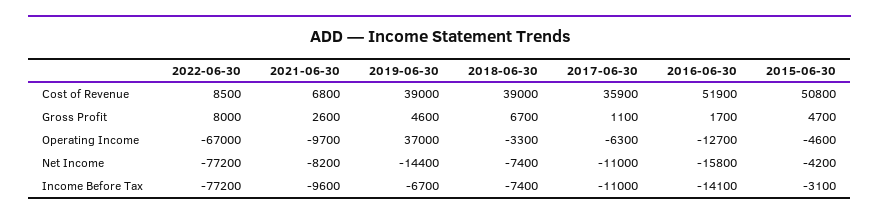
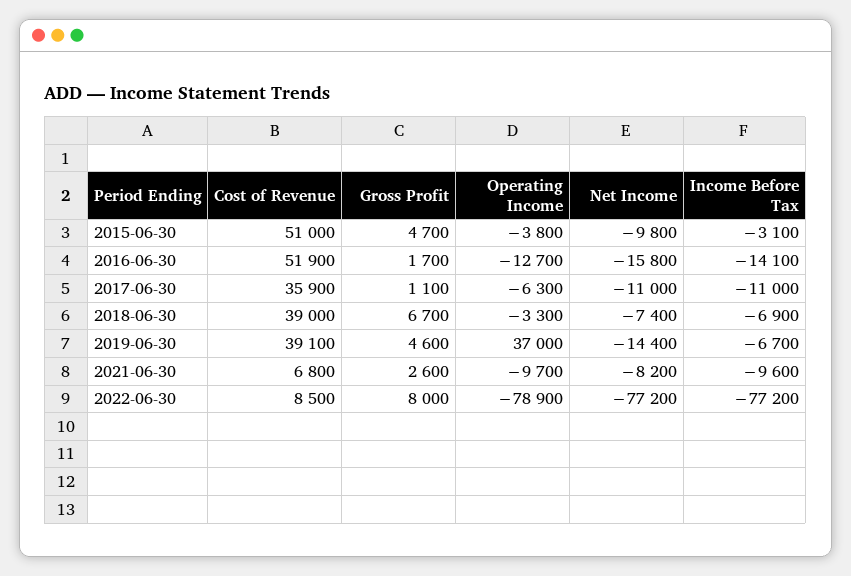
  {
    "2022-06-30": {
      "Cost of Revenue": 8500,
      "Gross Profit": 8000,
-     "Operating Income": -67000,
+     "Operating Income": -78900,
      "Net Income": -77200,
      "Income Before Tax": -77200
    },
    "2021-06-30": {
      "Cost of Revenue": 6800,
      "Gross Profit": 2600,
      "Operating Income": -9700,
      "Net Income": -8200,
      "Income Before Tax": -9600
    },
    "2019-06-30": {
-     "Cost of Revenue": 39000,
+     "Cost of Revenue": 39100,
      "Gross Profit": 4600,
      "Operating Income": 37000,
      "Net Income": -14400,
      "Income Before Tax": -6700
    },
    "2018-06-30": {
      "Cost of Revenue": 39000,
      "Gross Profit": 6700,
      "Operating Income": -3300,
      "Net Income": -7400,
-     "Income Before Tax": -7400
+     "Income Before Tax": -6900
    },
    "2017-06-30": {
      "Cost of Revenue": 35900,
      "Gross Profit": 1100,
      "Operating Income": -6300,
      "Net Income": -11000,
      "Income Before Tax": -11000
    },
    "2016-06-30": {
      "Cost of Revenue": 51900,
      "Gross Profit": 1700,
      "Operating Income": -12700,
      "Net Income": -15800,
      "Income Before Tax": -14100
    },
    "2015-06-30": {
-     "Cost of Revenue": 50800,
+     "Cost of Revenue": 51000,
      "Gross Profit": 4700,
-     "Operating Income": -4600,
+     "Operating Income": -3800,
-     "Net Income": -4200,
+     "Net Income": -9800,
      "Income Before Tax": -3100
    }
  }

